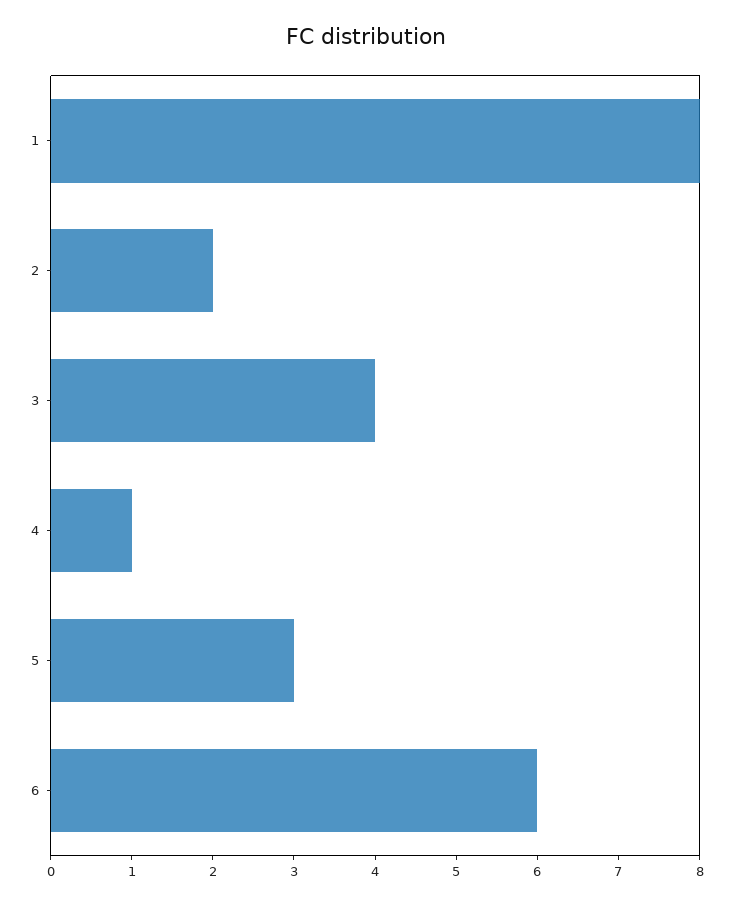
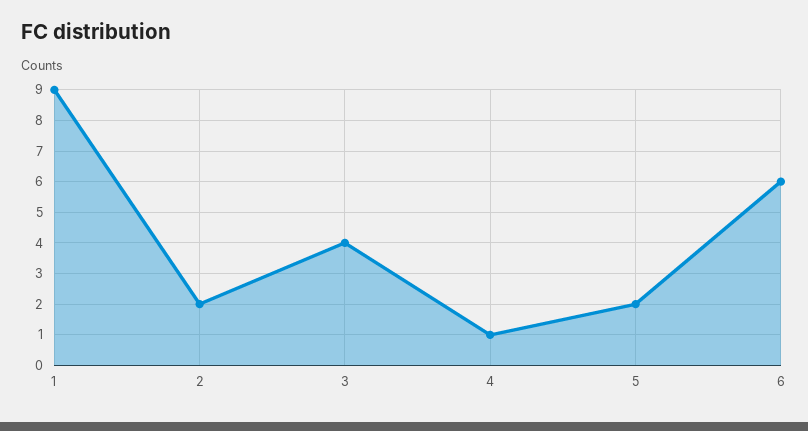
  {
-   "1": 8,
+   "1": 9,
    "2": 2,
    "3": 4,
    "4": 1,
-   "5": 3,
+   "5": 2,
    "6": 6
  }

